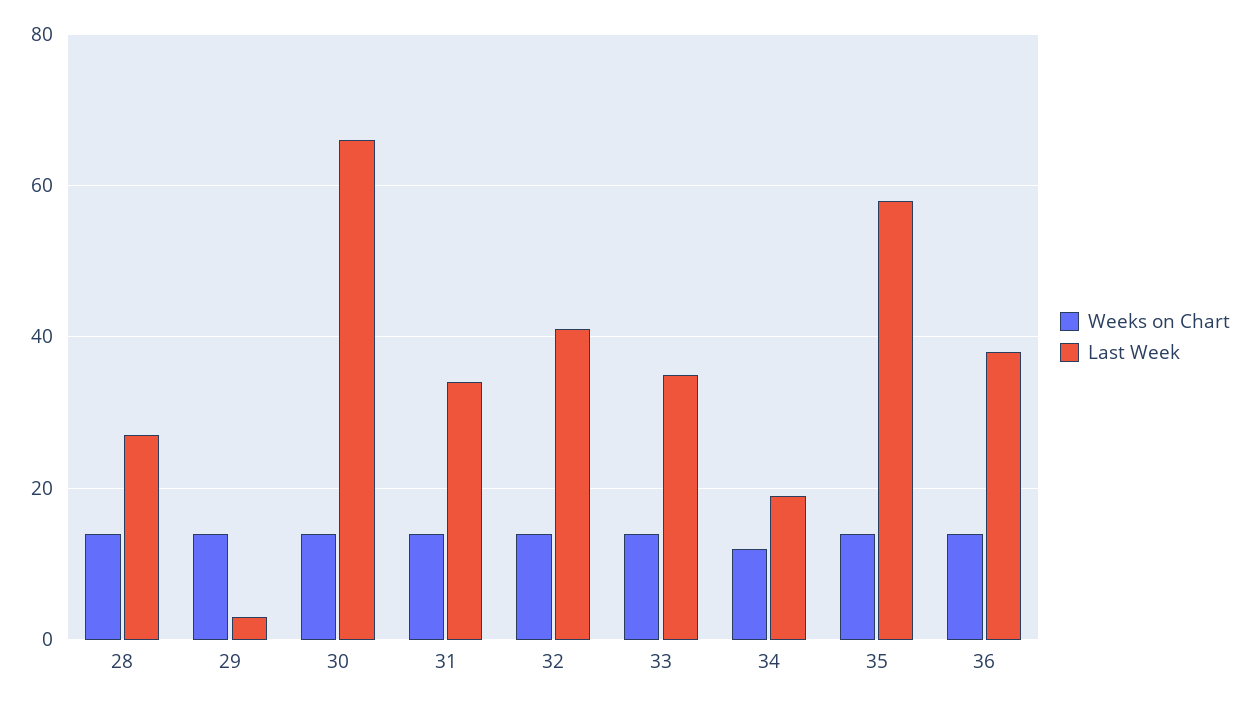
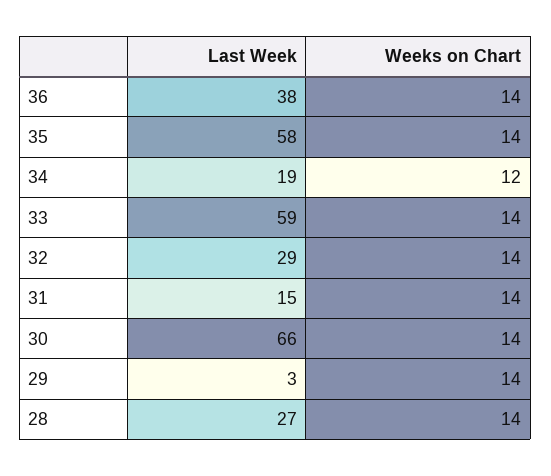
  {
    "Weeks on Chart": {
      "28": 14,
      "29": 14,
      "30": 14,
      "31": 14,
      "32": 14,
      "33": 14,
      "34": 12,
      "35": 14,
      "36": 14
    },
    "Last Week": {
      "28": 27,
      "29": 3,
      "30": 66,
-     "31": 35,
+     "31": 15,
-     "32": 40,
+     "32": 29,
-     "33": 35,
+     "33": 59,
      "34": 19,
      "35": 58,
      "36": 38
    }
  }

